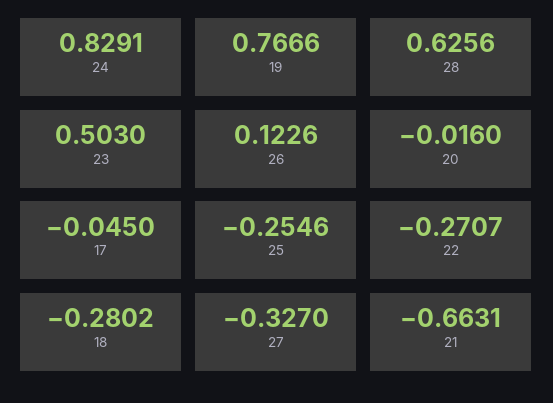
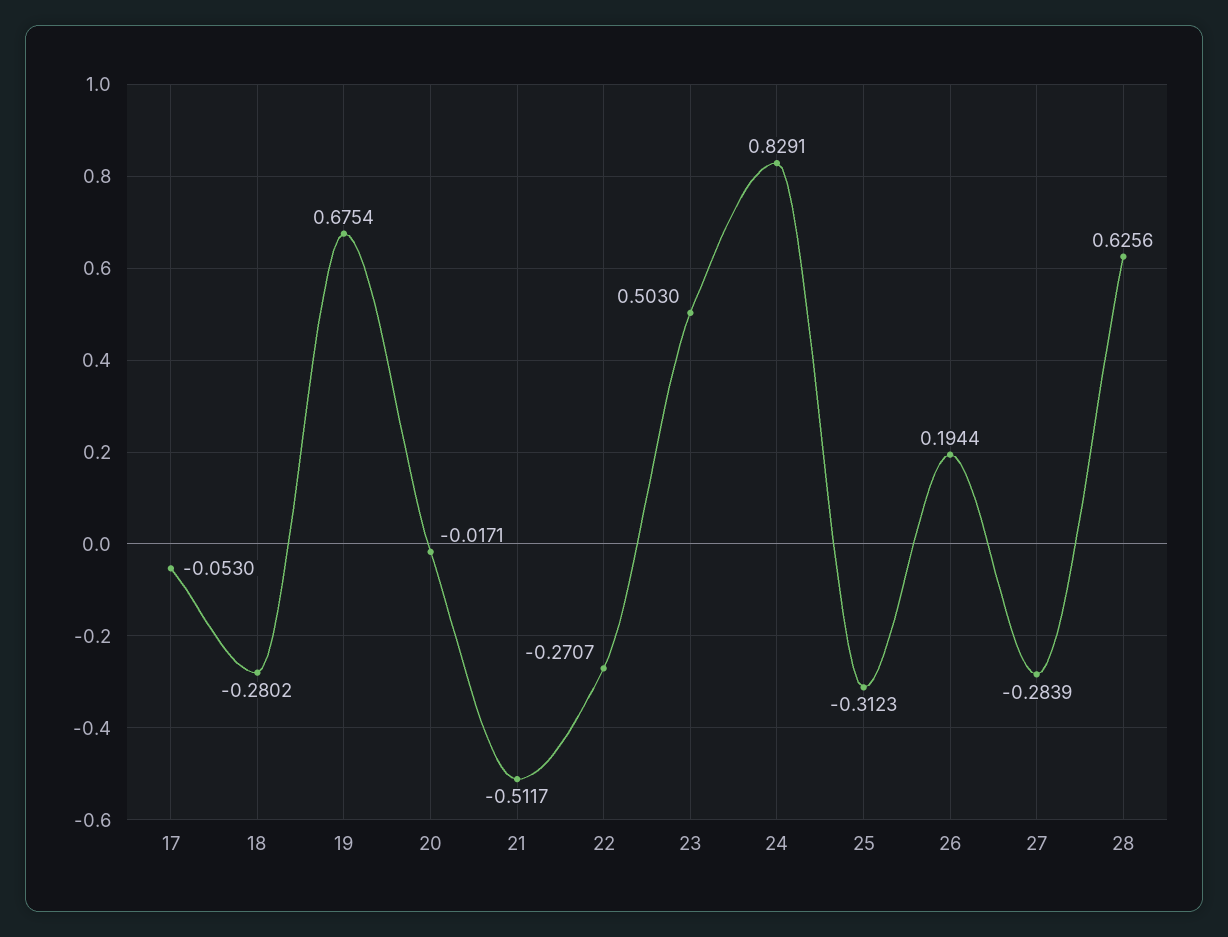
  {
    "24": 0.8291,
-   "19": 0.7666,
+   "19": 0.6754,
    "28": 0.6256,
    "23": 0.503,
-   "26": 0.1226,
+   "26": 0.1944,
-   "20": -0.016,
+   "20": -0.0171,
-   "17": -0.045,
+   "17": -0.053,
-   "25": -0.2546,
+   "25": -0.3123,
    "22": -0.2707,
    "18": -0.2802,
-   "27": -0.327,
+   "27": -0.2839,
-   "21": -0.6631
+   "21": -0.5117
  }

